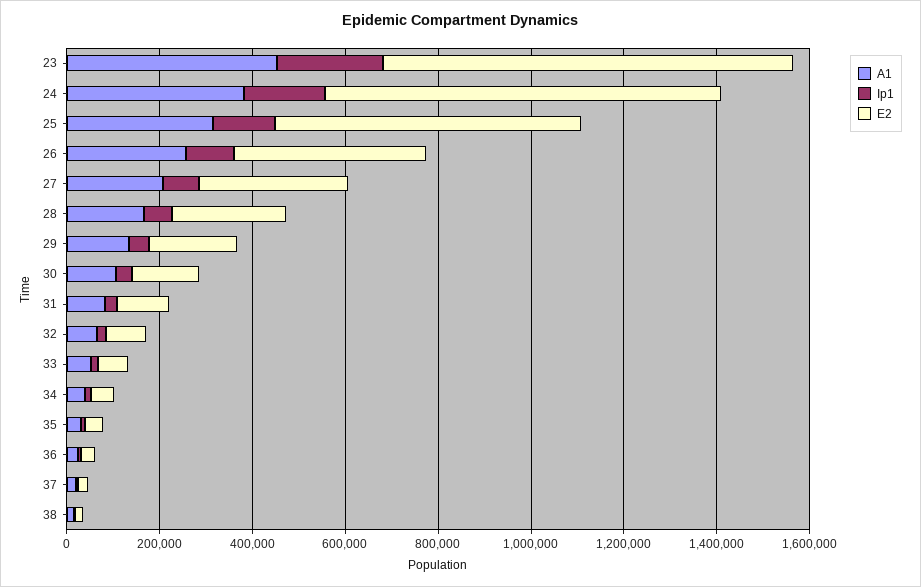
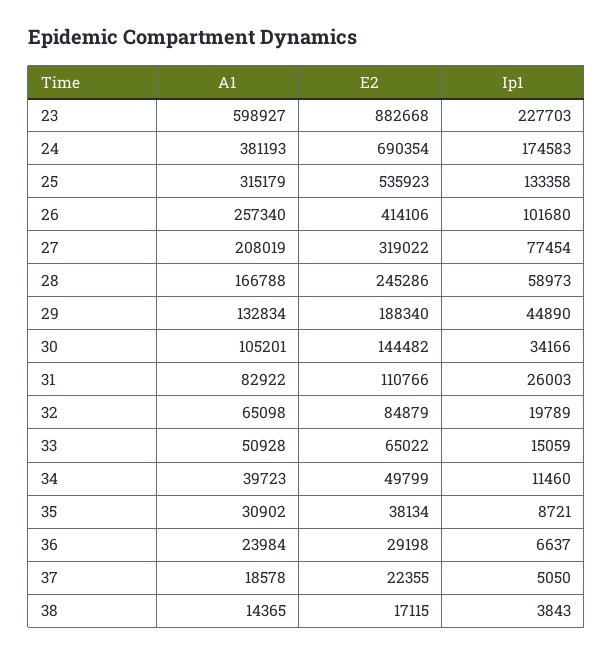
  {
    "A1": {
-     "23": 450000,
+     "23": 598927,
      "24": 381193,
      "25": 315179,
      "26": 257340,
      "27": 208019,
      "28": 166788,
      "29": 132834,
      "30": 105201,
      "31": 82922,
      "32": 65098,
      "33": 50928,
      "34": 39723,
      "35": 30902,
      "36": 23984,
      "37": 18578,
      "38": 14365
    },
    "Ip1": {
      "23": 227703,
      "24": 174583,
      "25": 133358,
      "26": 101680,
      "27": 77454,
      "28": 58973,
      "29": 44890,
      "30": 34166,
      "31": 26003,
      "32": 19789,
      "33": 15059,
      "34": 11460,
      "35": 8721,
      "36": 6637,
      "37": 5050,
      "38": 3843
    },
    "E2": {
      "23": 882668,
-     "24": 850000,
+     "24": 690354,
-     "25": 650000,
+     "25": 535923,
      "26": 414106,
      "27": 319022,
      "28": 245286,
      "29": 188340,
      "30": 144482,
      "31": 110766,
      "32": 84879,
      "33": 65022,
      "34": 49799,
      "35": 38134,
      "36": 29198,
      "37": 22355,
      "38": 17115
    }
  }

